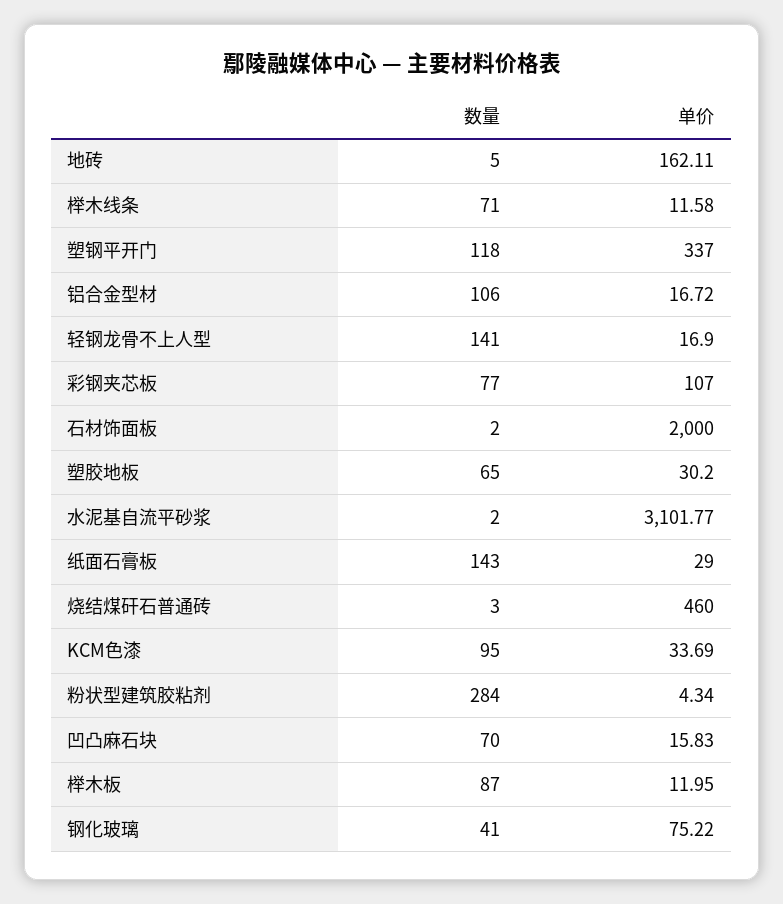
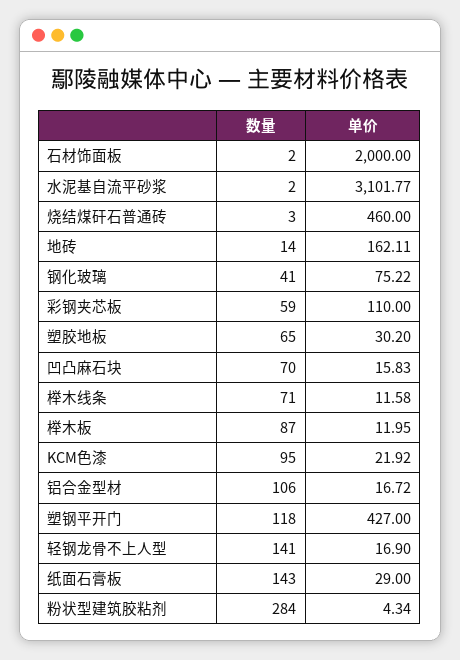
  {
    "数量": {
-     "地砖": 5,
+     "地砖": 14,
      "榉木线条": 71,
      "塑钢平开门": 118,
      "铝合金型材": 106,
      "轻钢龙骨不上人型": 141,
-     "彩钢夹芯板": 77,
+     "彩钢夹芯板": 59,
      "石材饰面板": 2,
      "塑胶地板": 65,
      "水泥基自流平砂浆": 2,
      "纸面石膏板": 143,
      "烧结煤矸石普通砖": 3,
      "KCM色漆": 95,
      "粉状型建筑胶粘剂": 284,
      "凹凸麻石块": 70,
      "榉木板": 87,
      "钢化玻璃": 41
    },
    "单价": {
      "地砖": 162.11,
      "榉木线条": 11.58,
-     "塑钢平开门": 337,
+     "塑钢平开门": 427,
      "铝合金型材": 16.72,
      "轻钢龙骨不上人型": 16.9,
-     "彩钢夹芯板": 107,
+     "彩钢夹芯板": 110,
      "石材饰面板": 2000,
      "塑胶地板": 30.2,
      "水泥基自流平砂浆": 3101.77,
      "纸面石膏板": 29,
      "烧结煤矸石普通砖": 460,
-     "KCM色漆": 33.69,
+     "KCM色漆": 21.92,
      "粉状型建筑胶粘剂": 4.34,
      "凹凸麻石块": 15.83,
      "榉木板": 11.95,
      "钢化玻璃": 75.22
    }
  }

